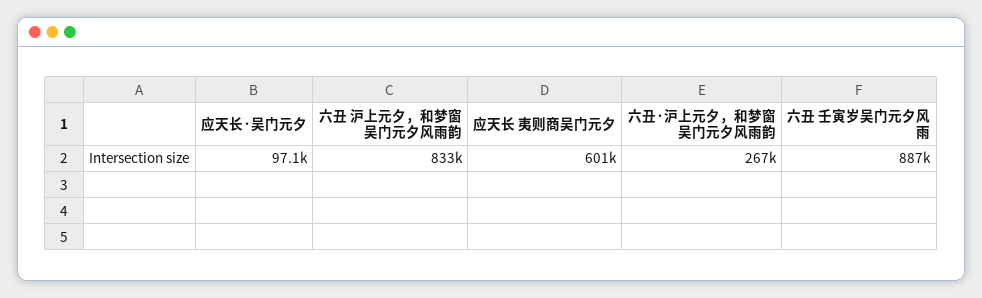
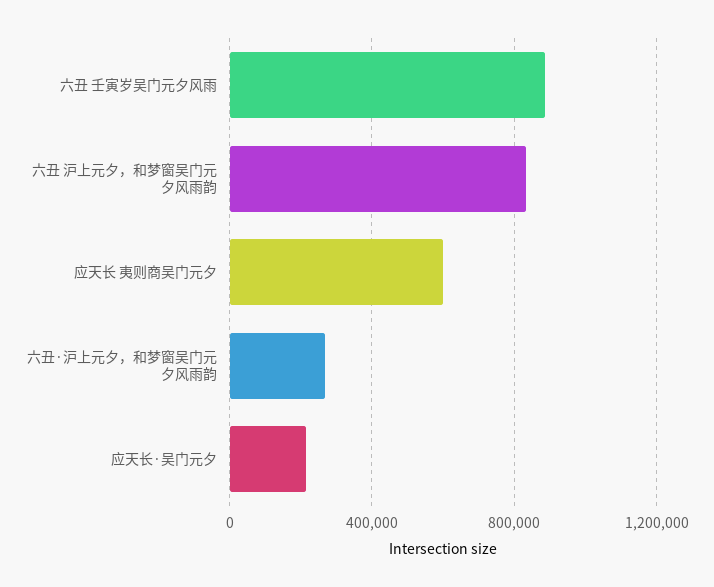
  {
-   "应天长·吴门元夕": 97100,
+   "应天长·吴门元夕": 200000,
    "六丑 沪上元夕，和梦窗吴门元夕风雨韵": 833000,
    "应天长 夷则商吴门元夕": 601000,
    "六丑·沪上元夕，和梦窗吴门元夕风雨韵": 267000,
    "六丑 壬寅岁吴门元夕风雨": 887000
  }

